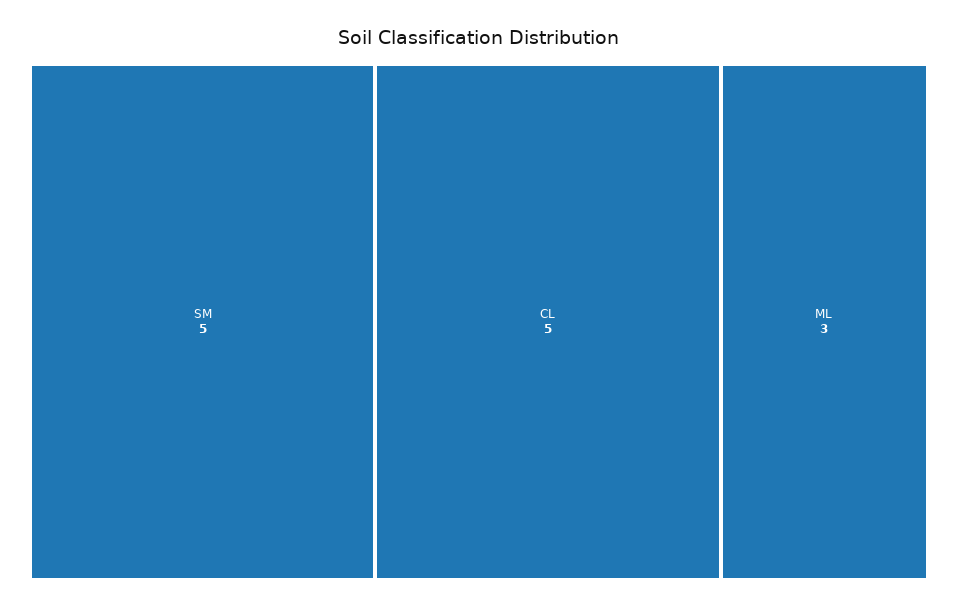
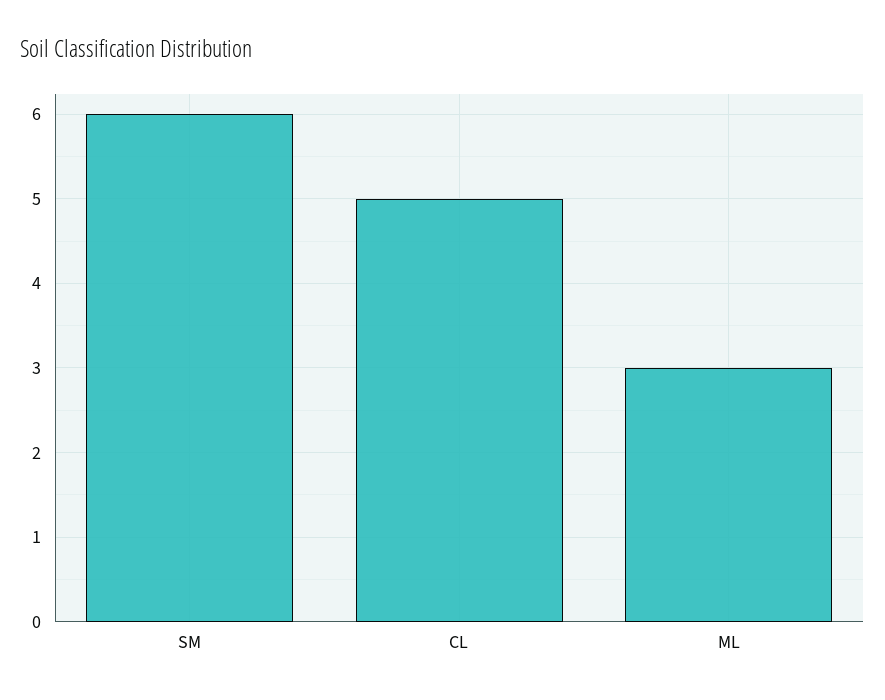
  {
-   "SM": 5,
+   "SM": 6,
    "CL": 5,
    "ML": 3
  }

